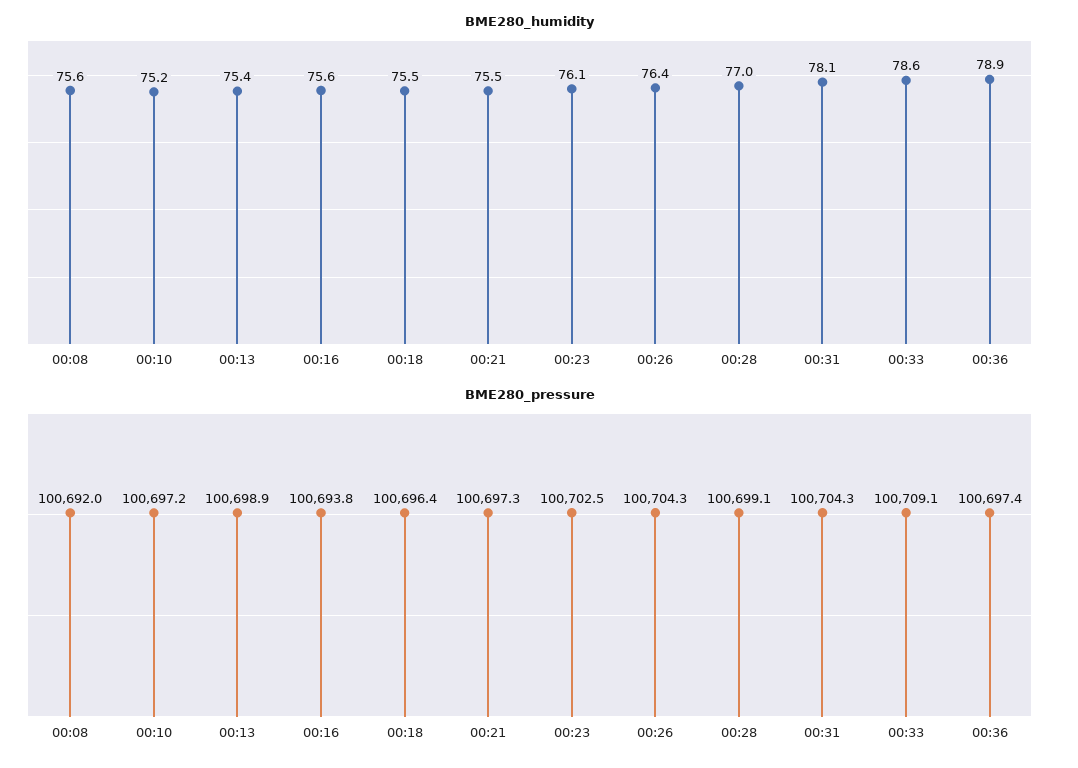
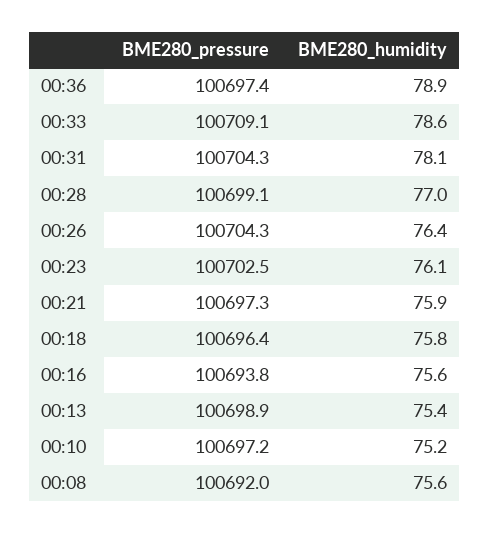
  {
    "BME280_humidity": {
      "00:08": 75.6,
      "00:10": 75.2,
      "00:13": 75.4,
      "00:16": 75.6,
-     "00:18": 75.5,
+     "00:18": 75.8,
-     "00:21": 75.5,
+     "00:21": 75.9,
      "00:23": 76.1,
      "00:26": 76.4,
      "00:28": 77,
      "00:31": 78.1,
      "00:33": 78.6,
      "00:36": 78.9
    },
    "BME280_pressure": {
      "00:08": 100692,
      "00:10": 100697.2,
      "00:13": 100698.9,
      "00:16": 100693.8,
      "00:18": 100696.4,
      "00:21": 100697.3,
      "00:23": 100702.5,
      "00:26": 100704.3,
      "00:28": 100699.1,
      "00:31": 100704.3,
      "00:33": 100709.1,
      "00:36": 100697.4
    }
  }

